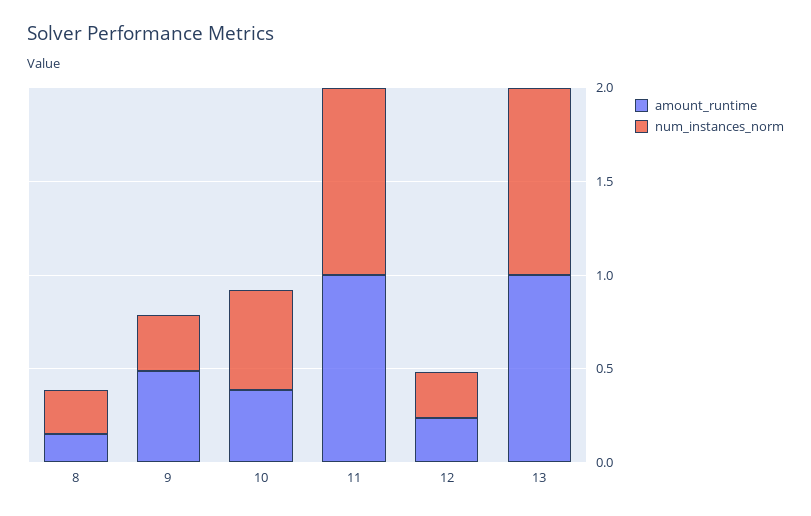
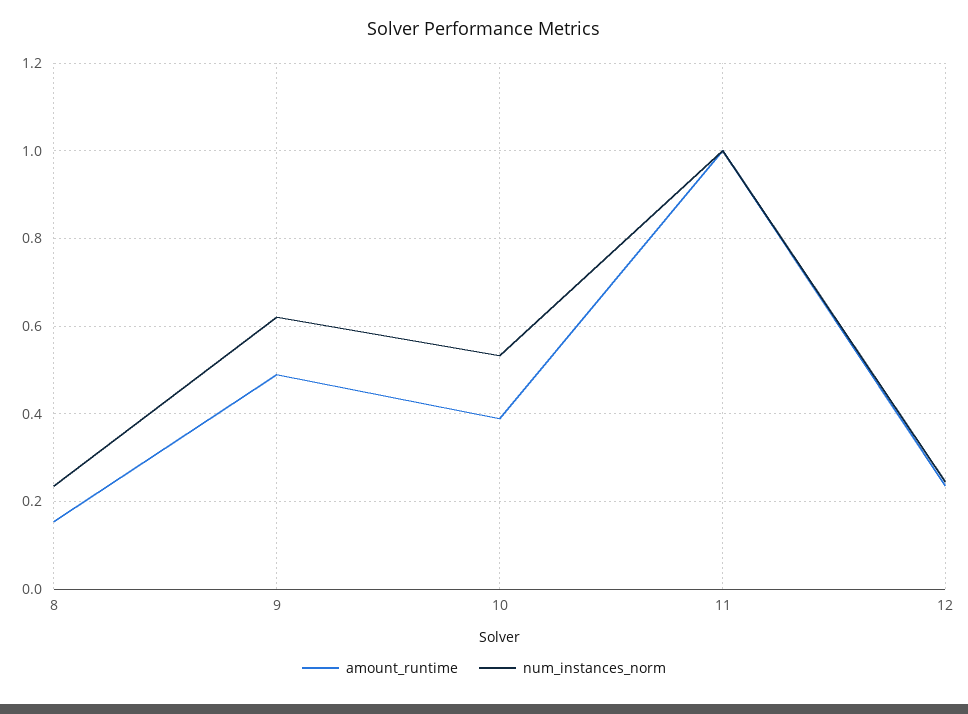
  {
    "amount_runtime": {
      "8": 0.16,
      "9": 0.48,
      "10": 0.38,
      "11": 1,
-     "12": 0.24,
+     "12": 0.24
-     "13": 1
    },
    "num_instances_norm": {
      "8": 0.24,
-     "9": 0.3,
+     "9": 0.62,
      "10": 0.54,
      "11": 1,
-     "12": 0.24,
+     "12": 0.24
-     "13": 1
    }
  }

